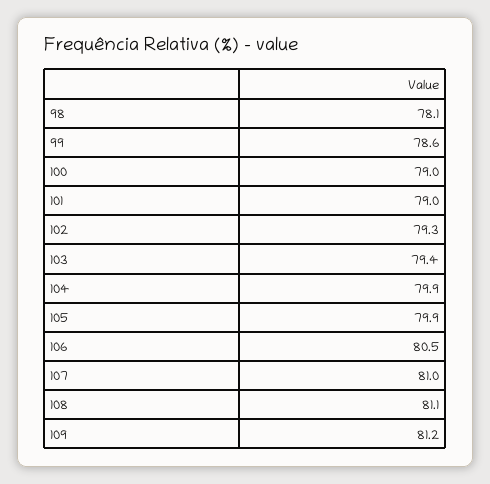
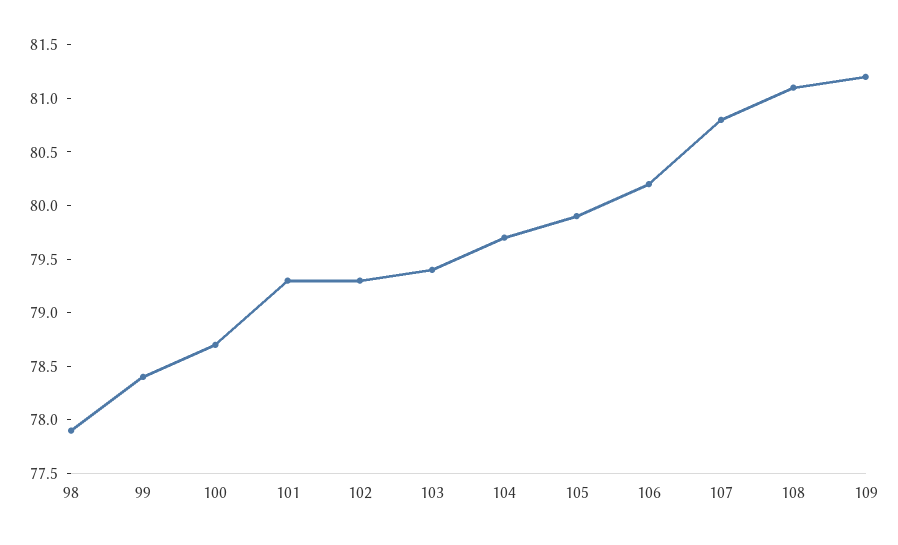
  {
-   "98": 78.1,
+   "98": 77.9,
-   "99": 78.6,
+   "99": 78.4,
-   "100": 79,
+   "100": 78.7,
-   "101": 79,
+   "101": 79.3,
    "102": 79.3,
    "103": 79.4,
-   "104": 79.9,
+   "104": 79.7,
    "105": 79.9,
-   "106": 80.5,
+   "106": 80.2,
-   "107": 81,
+   "107": 80.8,
    "108": 81.1,
    "109": 81.2
  }

